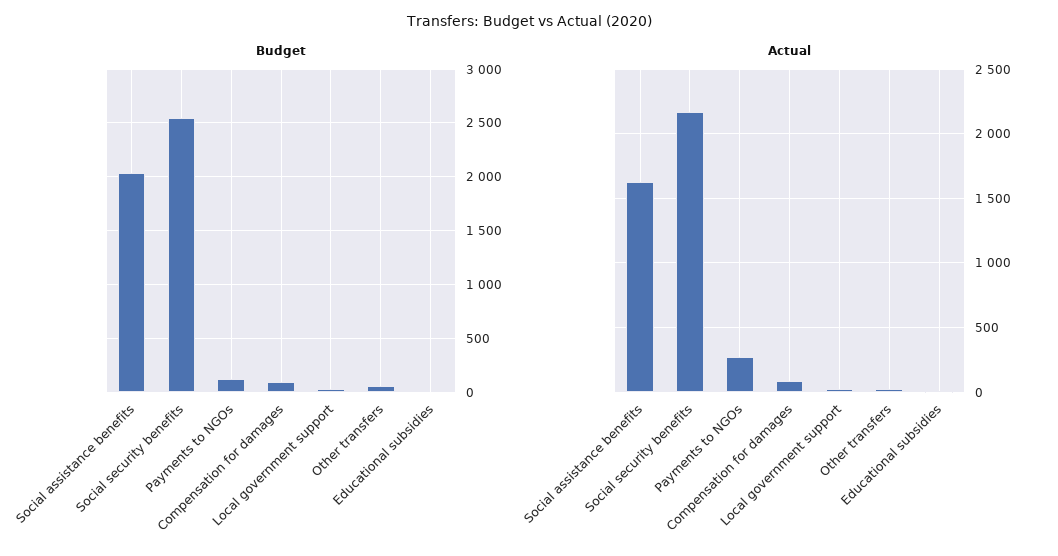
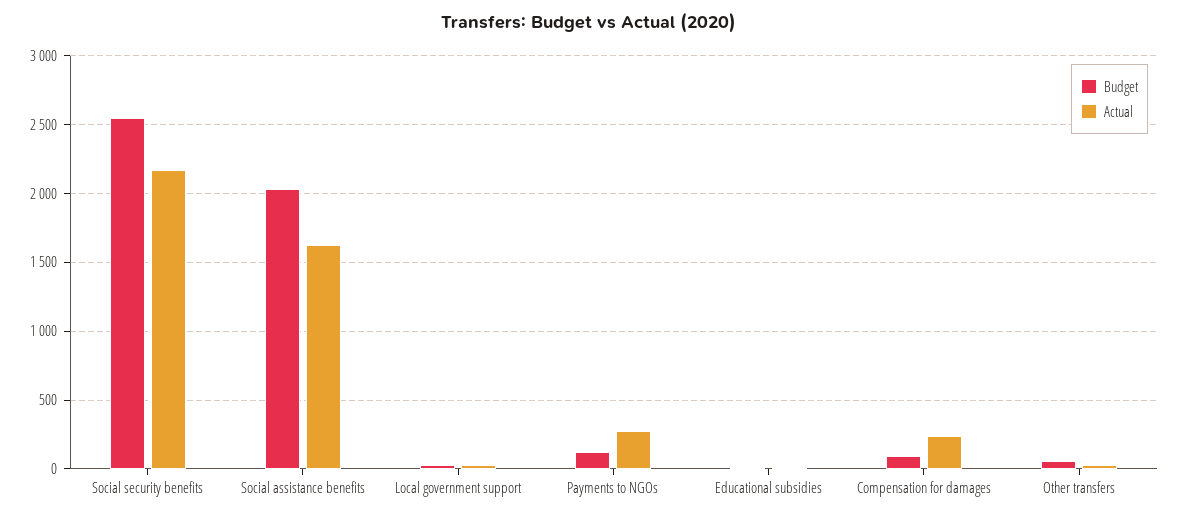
  {
    "Budget": {
      "Social assistance benefits": 2050,
      "Social security benefits": 2550,
      "Payments to NGOs": 100,
      "Compensation for damages": 100,
      "Local government support": 50,
      "Other transfers": 50,
      "Educational subsidies": 0
    },
    "Actual": {
      "Social assistance benefits": 1650,
      "Social security benefits": 2150,
      "Payments to NGOs": 300,
-     "Compensation for damages": 100,
+     "Compensation for damages": 250,
      "Local government support": 50,
      "Other transfers": 50,
      "Educational subsidies": 0
    }
  }

